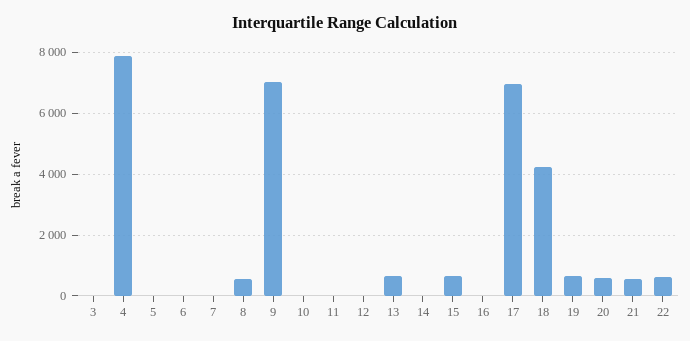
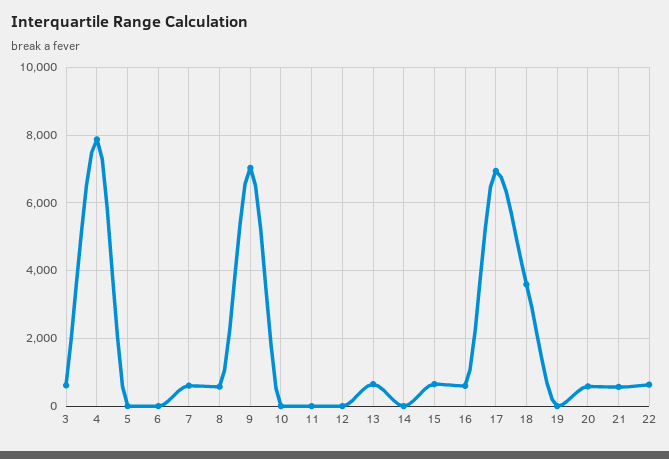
  {
-   "3": 0,
+   "3": 600,
    "4": 7800,
    "5": 0,
    "6": 0,
-   "7": 0,
+   "7": 600,
    "8": 600,
    "9": 7000,
    "10": 0,
    "11": 0,
    "12": 0,
    "13": 600,
    "14": 0,
    "15": 600,
-   "16": 0,
+   "16": 600,
    "17": 7000,
-   "18": 4200,
+   "18": 3600,
-   "19": 600,
+   "19": 0,
    "20": 600,
    "21": 600,
    "22": 600
  }

